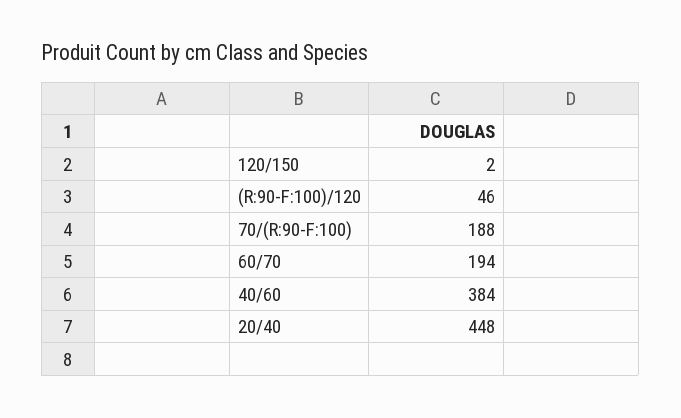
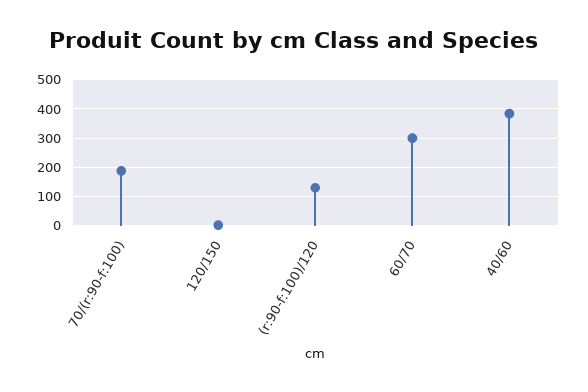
  {
    "120/150": 2,
-   "(R:90-F:100)/120": 46,
+   "(R:90-F:100)/120": 125,
    "70/(R:90-F:100)": 188,
-   "60/70": 194,
+   "60/70": 300,
-   "40/60": 384,
+   "40/60": 384
-   "20/40": 448
  }

